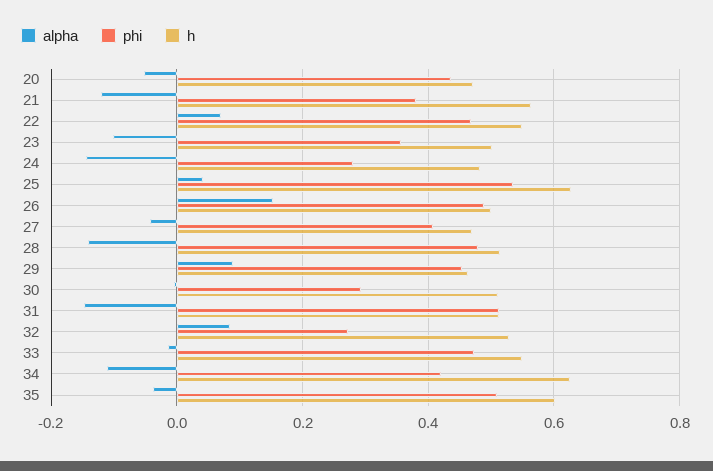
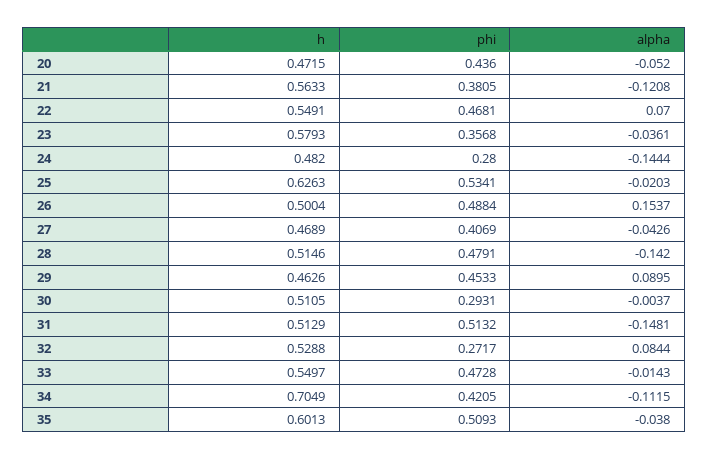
  {
    "alpha": {
      "20": -0.052,
      "21": -0.1208,
      "22": 0.07,
-     "23": -0.1,
+     "23": -0.0361,
      "24": -0.1444,
-     "25": 0.04,
+     "25": -0.0203,
      "26": 0.1537,
      "27": -0.0426,
      "28": -0.142,
      "29": 0.0895,
      "30": -0.0037,
      "31": -0.1481,
      "32": 0.0844,
      "33": -0.0143,
      "34": -0.1115,
      "35": -0.038
    },
    "phi": {
      "20": 0.436,
      "21": 0.3805,
      "22": 0.4681,
      "23": 0.3568,
      "24": 0.28,
      "25": 0.5341,
      "26": 0.4884,
      "27": 0.4069,
      "28": 0.4791,
      "29": 0.4533,
      "30": 0.2931,
      "31": 0.5132,
      "32": 0.2717,
      "33": 0.4728,
      "34": 0.4205,
      "35": 0.5093
    },
    "h": {
      "20": 0.4715,
      "21": 0.5633,
      "22": 0.5491,
-     "23": 0.5,
+     "23": 0.5793,
      "24": 0.482,
      "25": 0.6263,
      "26": 0.5004,
      "27": 0.4689,
      "28": 0.5146,
      "29": 0.4626,
      "30": 0.5105,
      "31": 0.5129,
      "32": 0.5288,
      "33": 0.5497,
-     "34": 0.62,
+     "34": 0.7049,
      "35": 0.6013
    }
  }

